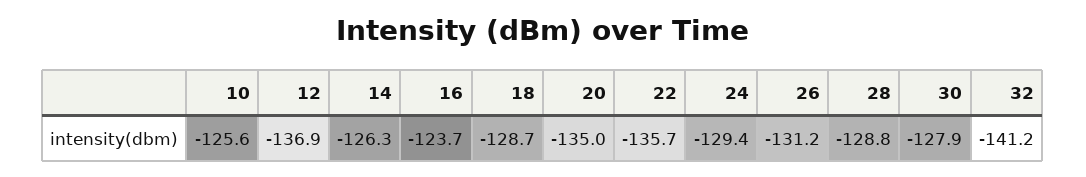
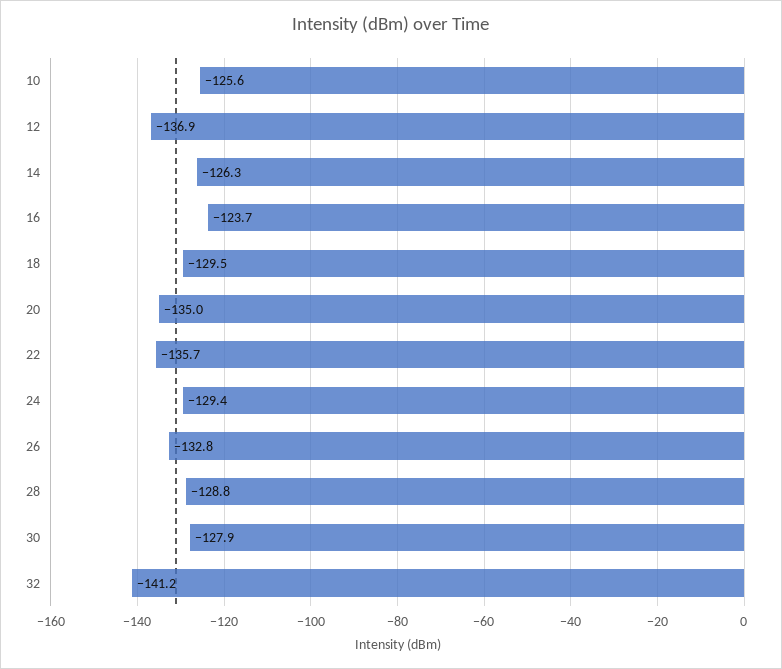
  {
    "10": -125.6,
    "12": -136.9,
    "14": -126.3,
    "16": -123.7,
-   "18": -128.7,
+   "18": -129.5,
    "20": -135,
    "22": -135.7,
    "24": -129.4,
-   "26": -131.2,
+   "26": -132.8,
    "28": -128.8,
    "30": -127.9,
    "32": -141.2
  }

